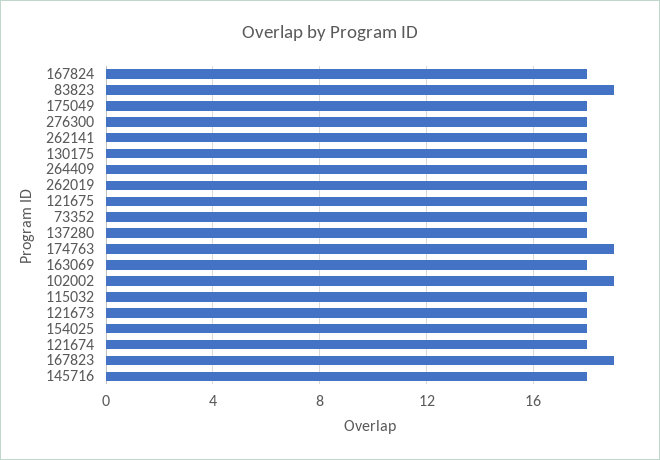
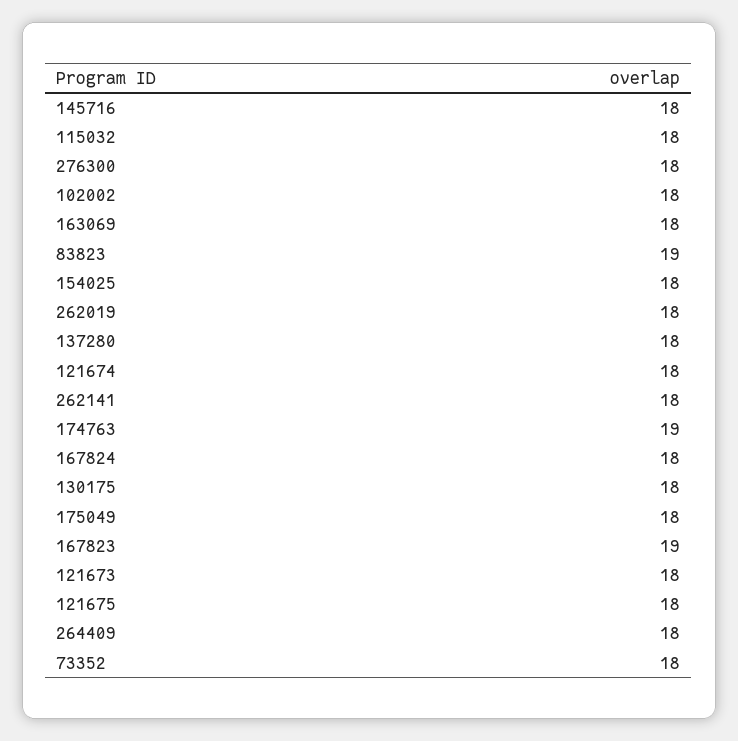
  {
    "167824": 18,
    "83823": 19,
    "175049": 18,
    "276300": 18,
    "262141": 18,
    "130175": 18,
    "264409": 18,
    "262019": 18,
    "121675": 18,
    "73352": 18,
    "137280": 18,
    "174763": 19,
    "163069": 18,
-   "102002": 19,
+   "102002": 18,
    "115032": 18,
    "121673": 18,
    "154025": 18,
    "121674": 18,
    "167823": 19,
    "145716": 18
  }

